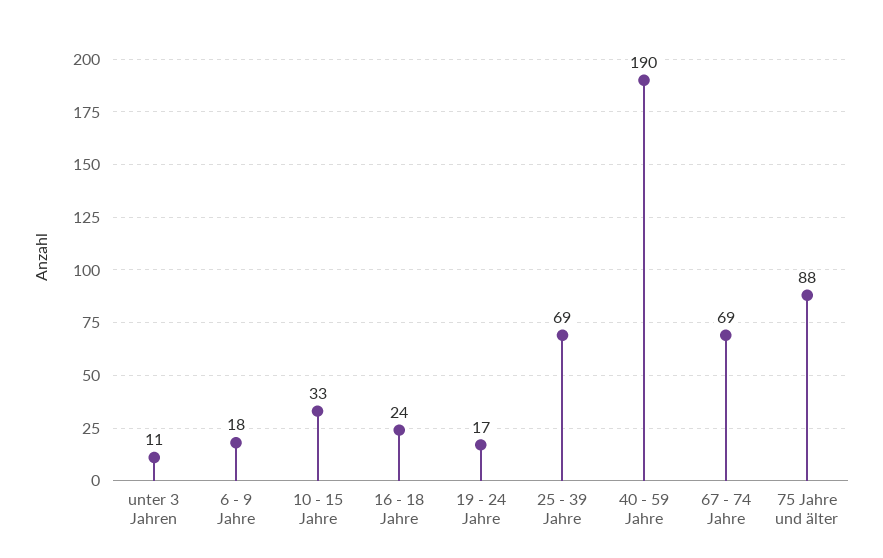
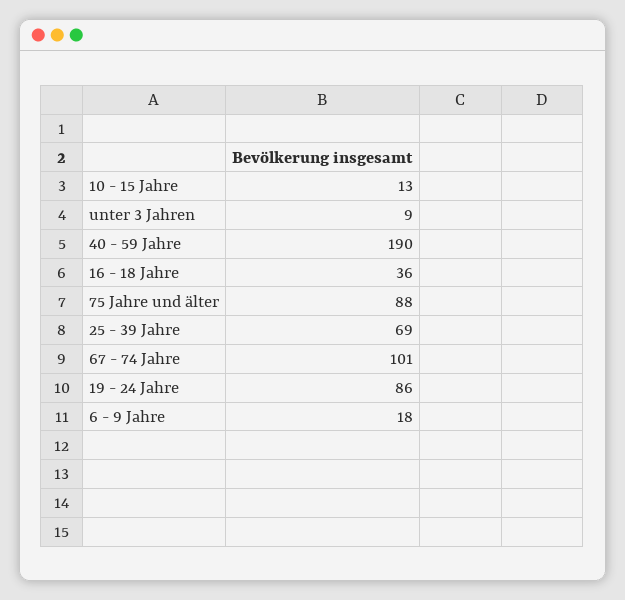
  {
-   "unter 3 Jahren": 11,
+   "unter 3 Jahren": 9,
    "6 - 9 Jahre": 18,
-   "10 - 15 Jahre": 33,
+   "10 - 15 Jahre": 13,
-   "16 - 18 Jahre": 24,
+   "16 - 18 Jahre": 36,
-   "19 - 24 Jahre": 17,
+   "19 - 24 Jahre": 86,
    "25 - 39 Jahre": 69,
    "40 - 59 Jahre": 190,
-   "67 - 74 Jahre": 69,
+   "67 - 74 Jahre": 101,
    "75 Jahre und älter": 88
  }

